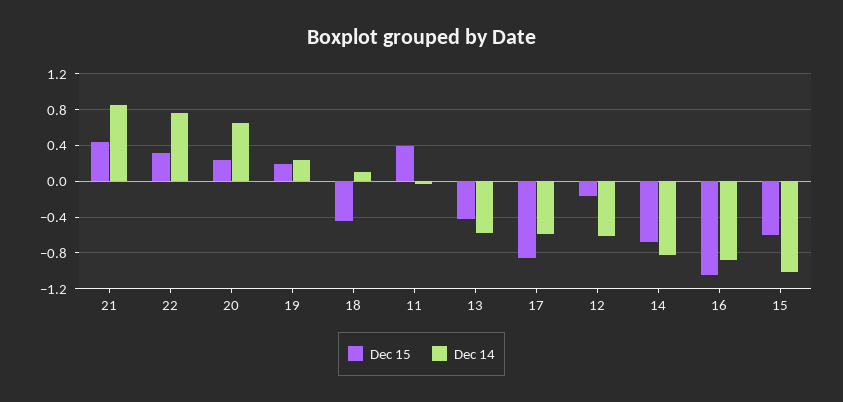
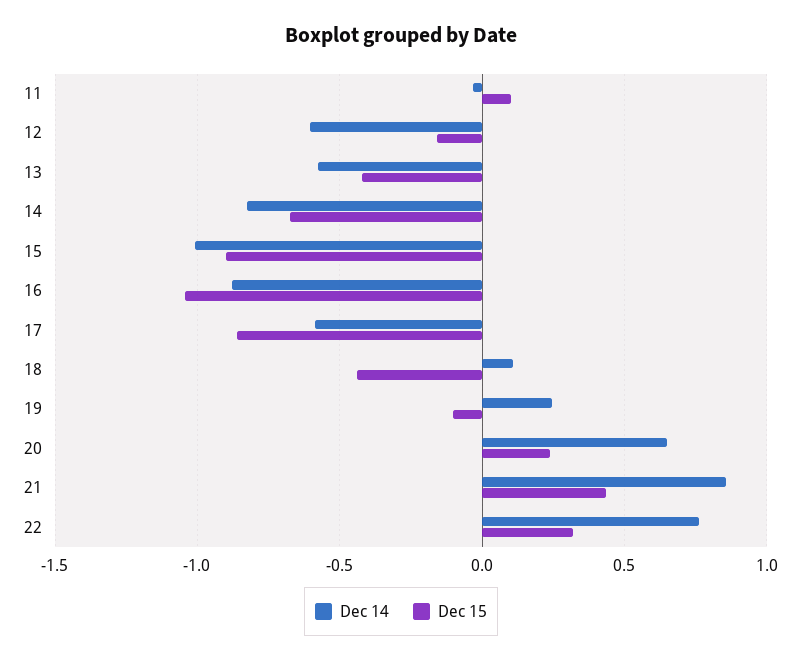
  {
    "Dec 15": {
      "21": 0.45,
      "22": 0.3,
      "20": 0.25,
-     "19": 0.2,
+     "19": -0.1,
      "18": -0.45,
-     "11": 0.4,
+     "11": 0.1,
      "13": -0.4,
      "17": -0.85,
      "12": -0.15,
      "14": -0.65,
      "16": -1.05,
-     "15": -0.6
+     "15": -0.9
    },
    "Dec 14": {
      "21": 0.85,
      "22": 0.75,
      "20": 0.65,
      "19": 0.25,
      "18": 0.1,
      "11": -0.05,
      "13": -0.6,
      "17": -0.6,
      "12": -0.6,
      "14": -0.85,
      "16": -0.9,
      "15": -1
    }
  }

